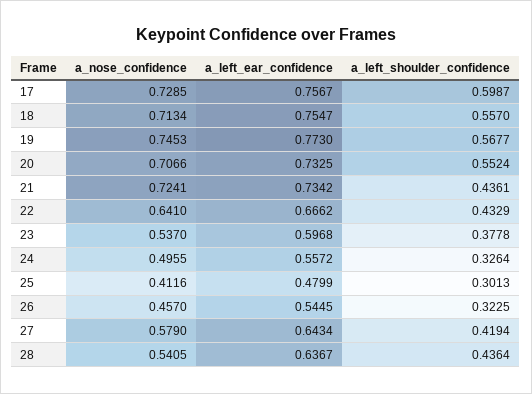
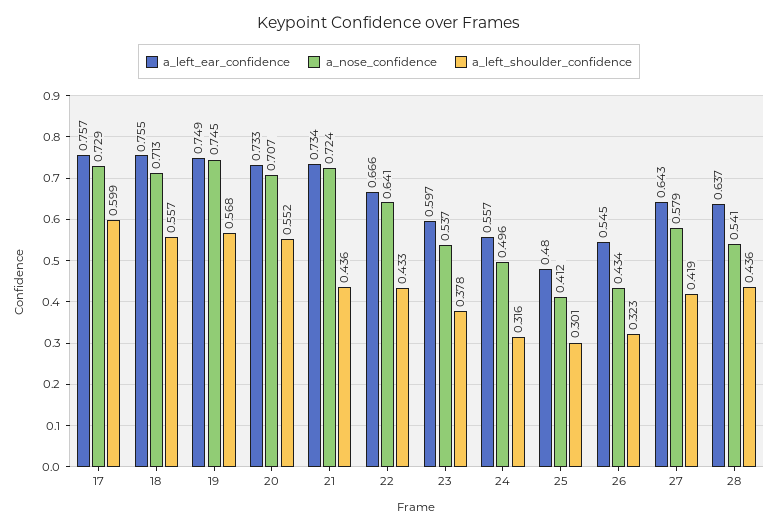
  {
    "a_nose_confidence": {
      "17": 0.7285,
      "18": 0.7134,
      "19": 0.7453,
      "20": 0.7066,
      "21": 0.7241,
      "22": 0.641,
      "23": 0.537,
      "24": 0.4955,
      "25": 0.4116,
-     "26": 0.457,
+     "26": 0.434,
      "27": 0.579,
      "28": 0.5405
    },
    "a_left_ear_confidence": {
      "17": 0.7567,
      "18": 0.7547,
-     "19": 0.773,
+     "19": 0.749,
      "20": 0.7325,
      "21": 0.7342,
      "22": 0.6662,
      "23": 0.5968,
      "24": 0.5572,
      "25": 0.4799,
      "26": 0.5445,
      "27": 0.6434,
      "28": 0.6367
    },
    "a_left_shoulder_confidence": {
      "17": 0.5987,
      "18": 0.557,
      "19": 0.5677,
      "20": 0.5524,
      "21": 0.4361,
      "22": 0.4329,
      "23": 0.3778,
-     "24": 0.3264,
+     "24": 0.316,
      "25": 0.3013,
      "26": 0.3225,
      "27": 0.4194,
      "28": 0.4364
    }
  }

